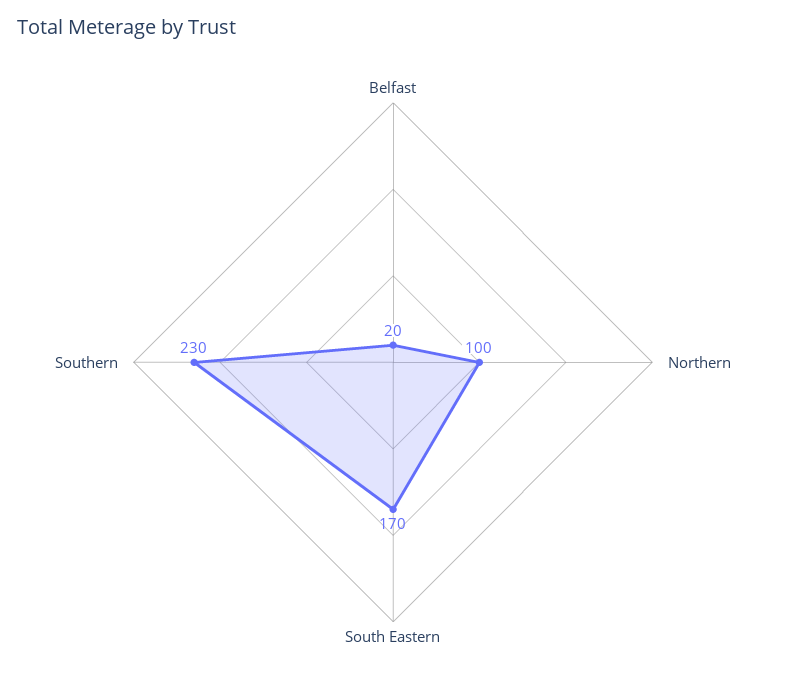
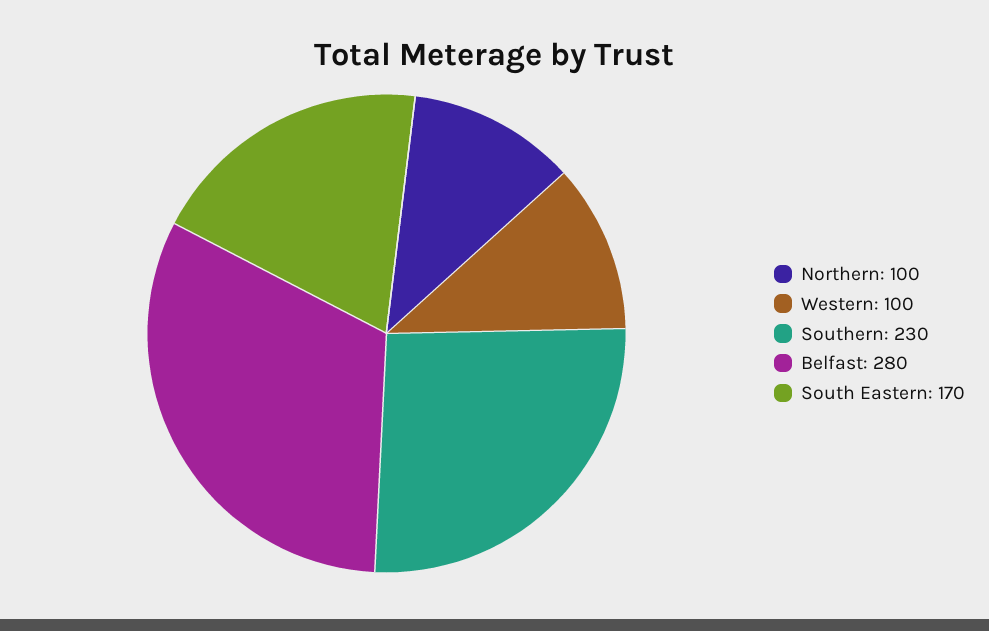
  {
-   "Belfast": 20,
+   "Belfast": 280,
    "Northern": 100,
    "South Eastern": 170,
-   "Southern": 230
+   "Southern": 230,
+   "Western": 100
  }

